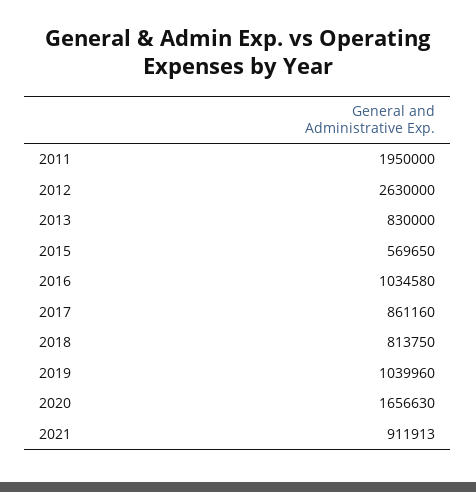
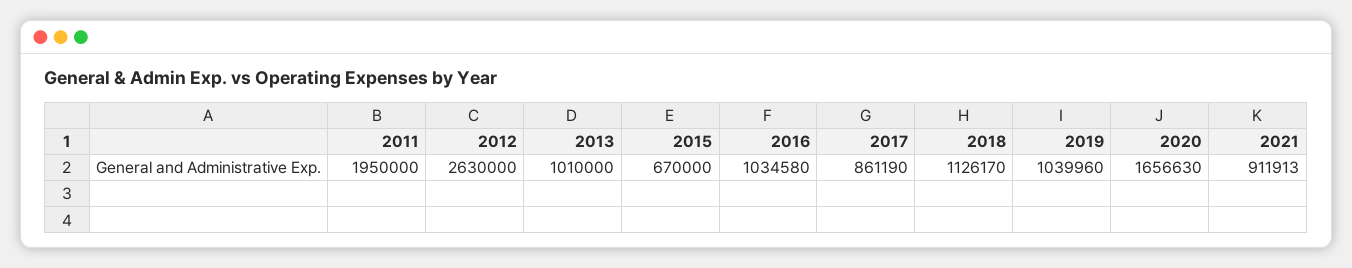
  {
    "2011": 1950000,
    "2012": 2630000,
-   "2013": 830000,
+   "2013": 1010000,
-   "2015": 569650,
+   "2015": 670000,
    "2016": 1034580,
-   "2017": 861160,
+   "2017": 861190,
-   "2018": 813750,
+   "2018": 1126170,
    "2019": 1039960,
    "2020": 1656630,
    "2021": 911913
  }

